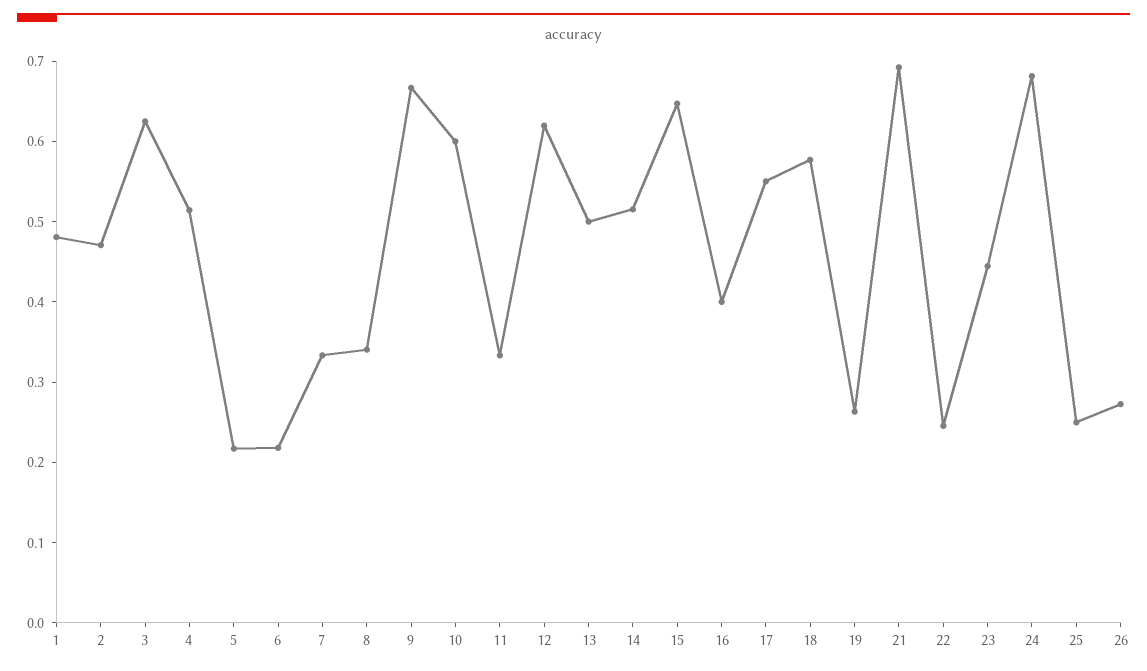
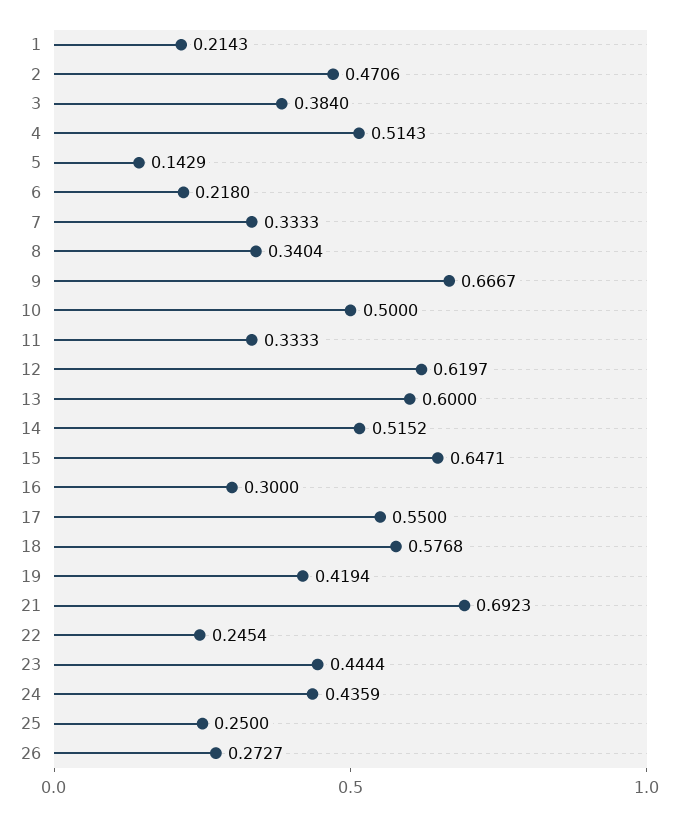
  {
-   "1": 0.48,
+   "1": 0.2143,
    "2": 0.4706,
-   "3": 0.62,
+   "3": 0.384,
    "4": 0.5143,
-   "5": 0.22,
+   "5": 0.1429,
    "6": 0.218,
    "7": 0.3333,
    "8": 0.3404,
    "9": 0.6667,
-   "10": 0.6,
+   "10": 0.5,
    "11": 0.3333,
    "12": 0.6197,
-   "13": 0.5,
+   "13": 0.6,
    "14": 0.5152,
    "15": 0.6471,
-   "16": 0.4,
+   "16": 0.3,
    "17": 0.55,
    "18": 0.5768,
-   "19": 0.26,
+   "19": 0.4194,
    "21": 0.6923,
    "22": 0.2454,
    "23": 0.4444,
-   "24": 0.68,
+   "24": 0.4359,
    "25": 0.25,
    "26": 0.2727
  }

